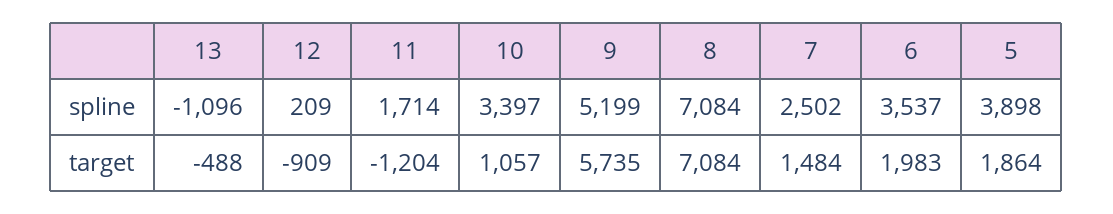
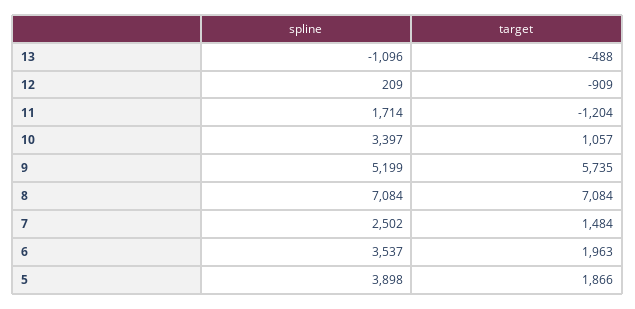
  {
    "13": {
      "spline": -1096,
      "target": -488
    },
    "12": {
      "spline": 209,
      "target": -909
    },
    "11": {
      "spline": 1714,
      "target": -1204
    },
    "10": {
      "spline": 3397,
      "target": 1057
    },
    "9": {
      "spline": 5199,
      "target": 5735
    },
    "8": {
      "spline": 7084,
      "target": 7084
    },
    "7": {
      "spline": 2502,
      "target": 1484
    },
    "6": {
      "spline": 3537,
-     "target": 1983
+     "target": 1963
    },
    "5": {
      "spline": 3898,
-     "target": 1864
+     "target": 1866
    }
  }

